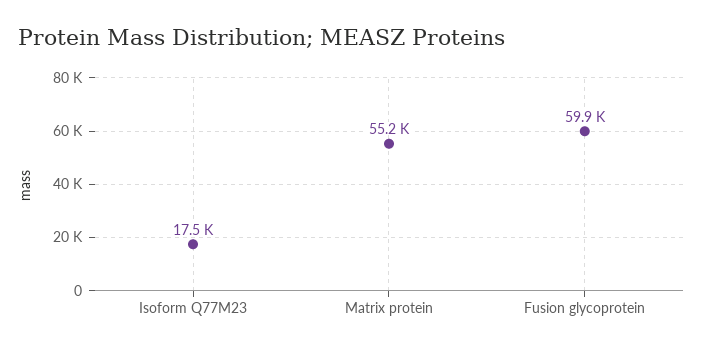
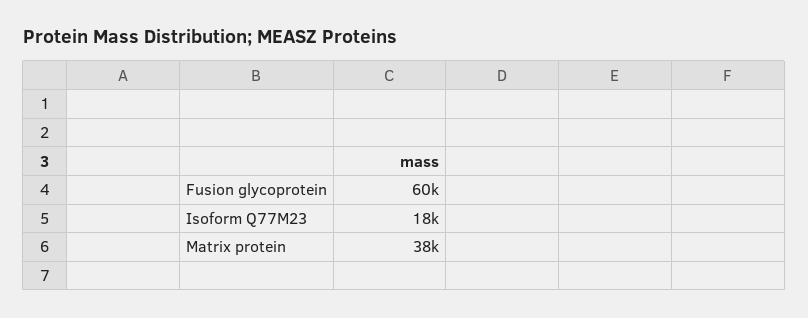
  {
    "Isoform Q77M23": 17500,
-   "Matrix protein": 55200,
+   "Matrix protein": 38000,
    "Fusion glycoprotein": 59900
  }

